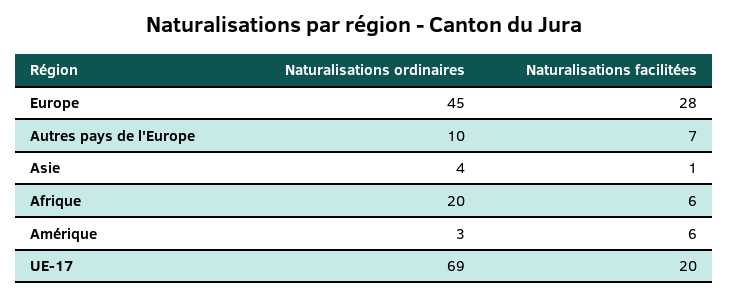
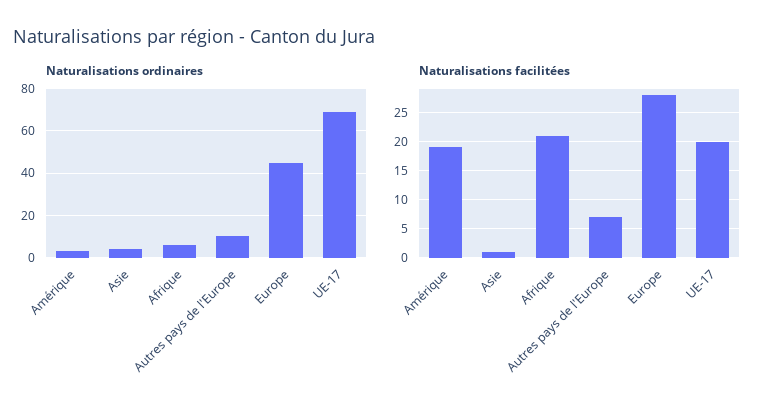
  {
    "Naturalisations ordinaires": {
      "Europe": 45,
      "Autres pays de l'Europe": 10,
      "Asie": 4,
-     "Afrique": 20,
+     "Afrique": 5,
      "Amérique": 3,
      "UE-17": 69
    },
    "Naturalisations facilitées": {
      "Europe": 28,
      "Autres pays de l'Europe": 7,
      "Asie": 1,
-     "Afrique": 6,
+     "Afrique": 20,
-     "Amérique": 6,
+     "Amérique": 20,
      "UE-17": 20
    }
  }

